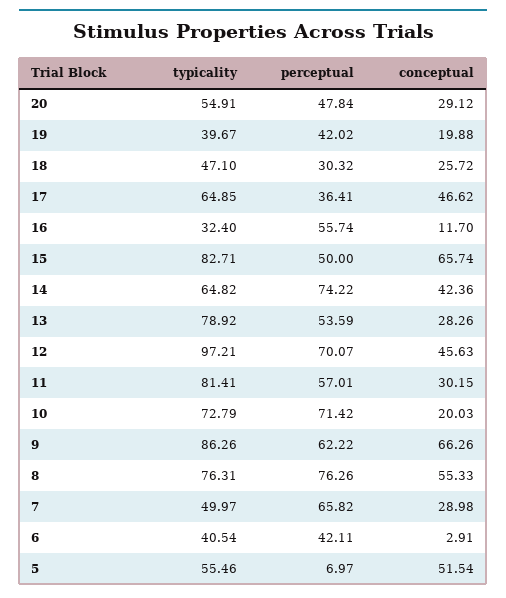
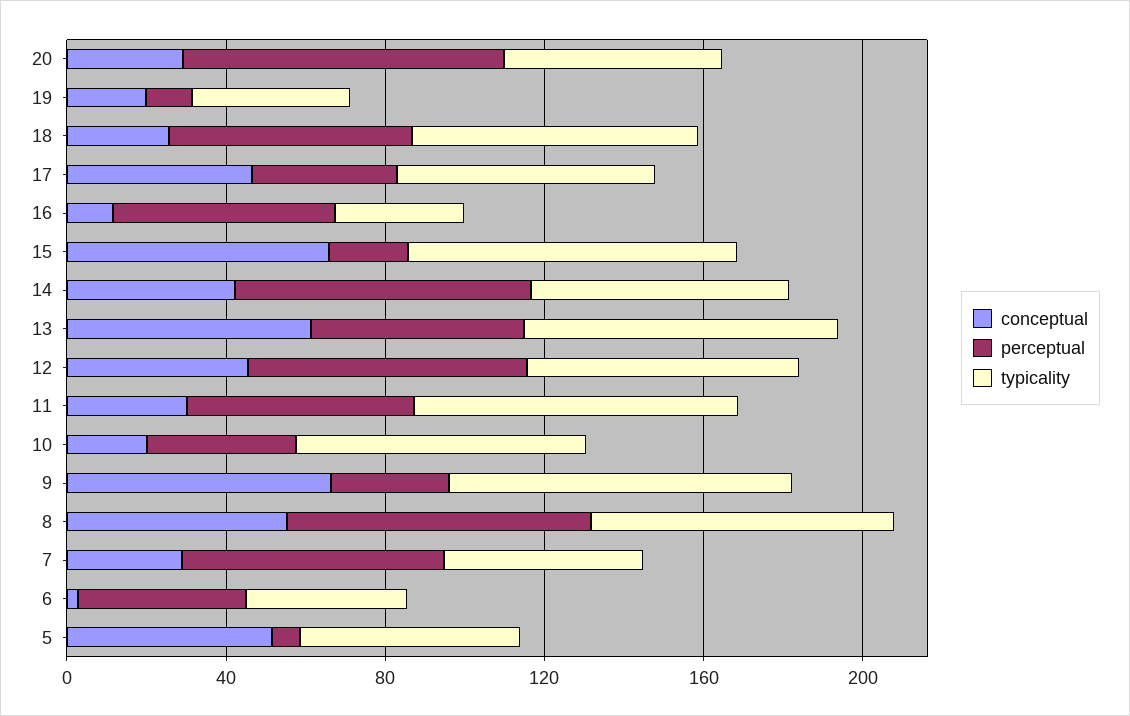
  {
    "typicality": {
      "20": 54.91,
      "19": 39.67,
-     "18": 47.1,
+     "18": 70,
      "17": 64.85,
      "16": 32.4,
      "15": 82.71,
      "14": 64.82,
      "13": 78.92,
-     "12": 97.21,
+     "12": 70,
      "11": 81.41,
      "10": 72.79,
      "9": 86.26,
      "8": 76.31,
      "7": 49.97,
      "6": 40.54,
      "5": 55.46
    },
    "perceptual": {
-     "20": 47.84,
+     "20": 80,
-     "19": 42.02,
+     "19": 10,
-     "18": 30.32,
+     "18": 60,
      "17": 36.41,
      "16": 55.74,
-     "15": 50,
+     "15": 20,
      "14": 74.22,
      "13": 53.59,
      "12": 70.07,
      "11": 57.01,
-     "10": 71.42,
+     "10": 40,
-     "9": 62.22,
+     "9": 30,
      "8": 76.26,
      "7": 65.82,
      "6": 42.11,
      "5": 6.97
    },
    "conceptual": {
      "20": 29.12,
      "19": 19.88,
      "18": 25.72,
      "17": 46.62,
      "16": 11.7,
      "15": 65.74,
      "14": 42.36,
-     "13": 28.26,
+     "13": 60,
      "12": 45.63,
      "11": 30.15,
      "10": 20.03,
      "9": 66.26,
      "8": 55.33,
      "7": 28.98,
      "6": 2.91,
      "5": 51.54
    }
  }

